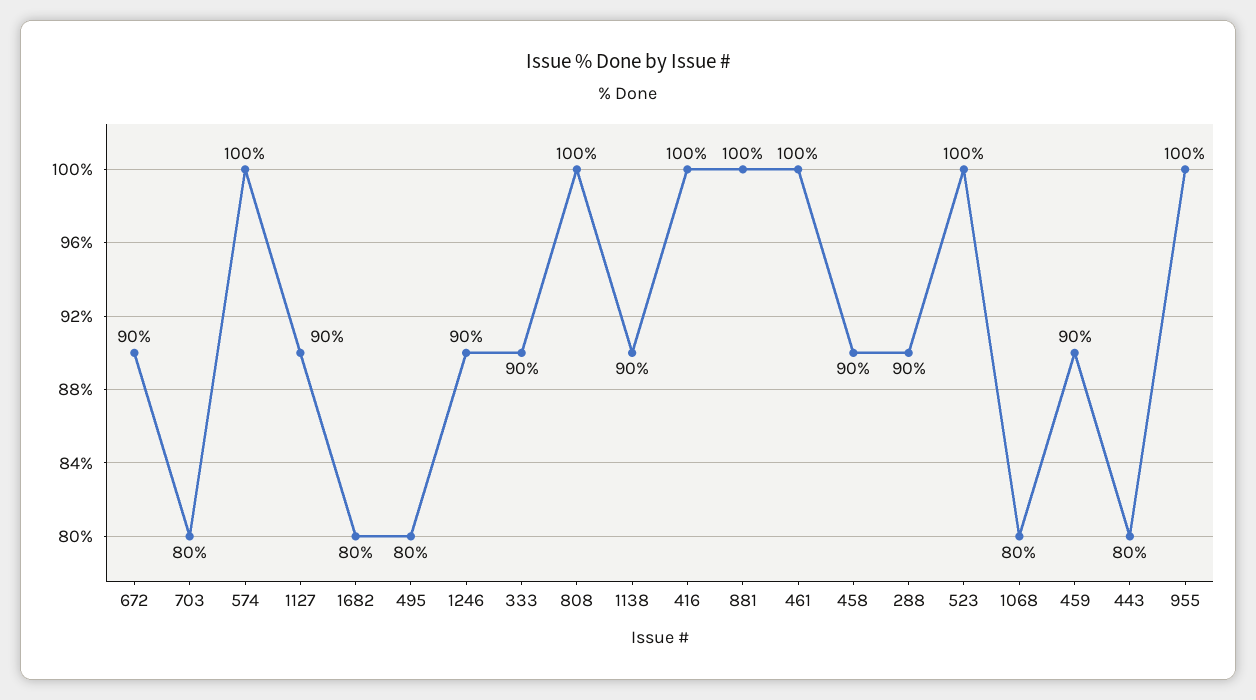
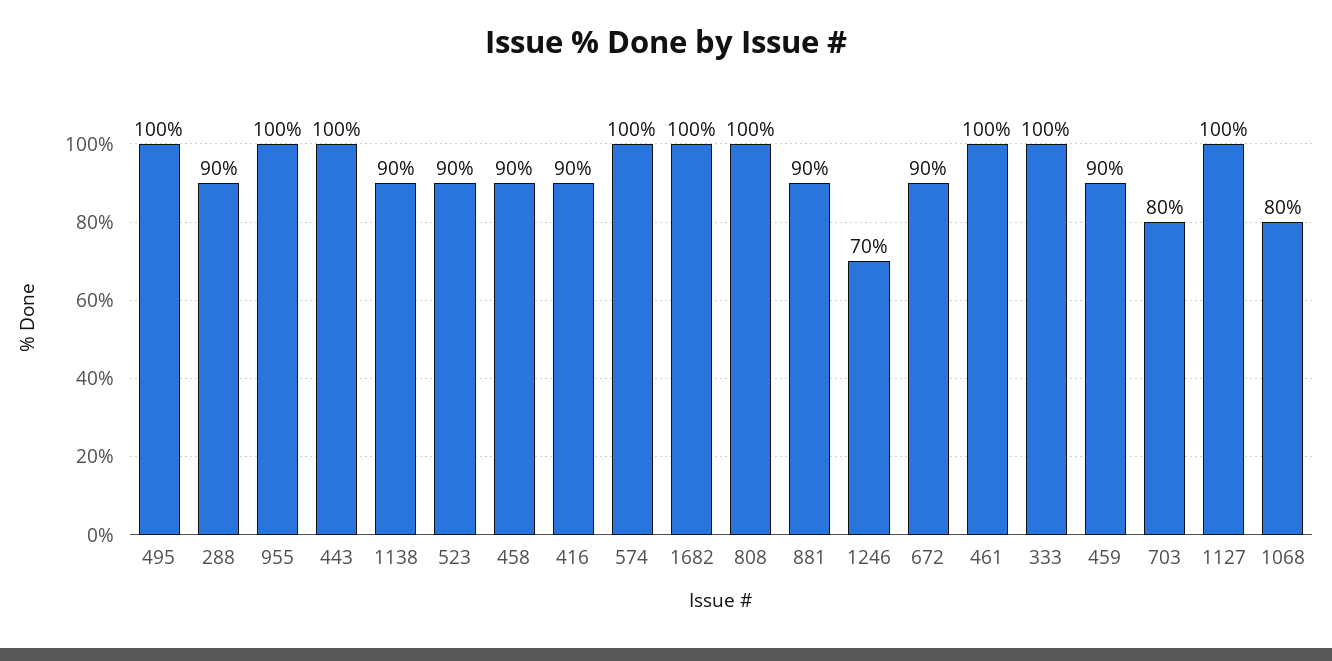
  {
    "672": 90,
    "703": 80,
    "574": 100,
-   "1127": 90,
+   "1127": 100,
-   "1682": 80,
+   "1682": 100,
-   "495": 80,
+   "495": 100,
-   "1246": 90,
+   "1246": 70,
-   "333": 90,
+   "333": 100,
    "808": 100,
    "1138": 90,
-   "416": 100,
+   "416": 90,
-   "881": 100,
+   "881": 90,
    "461": 100,
    "458": 90,
    "288": 90,
-   "523": 100,
+   "523": 90,
    "1068": 80,
    "459": 90,
-   "443": 80,
+   "443": 100,
    "955": 100
  }

